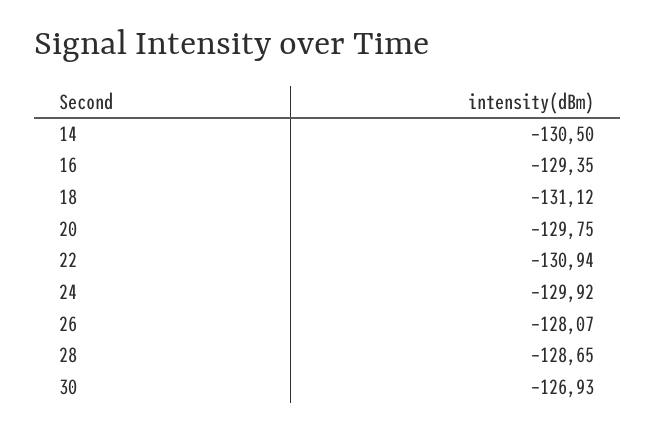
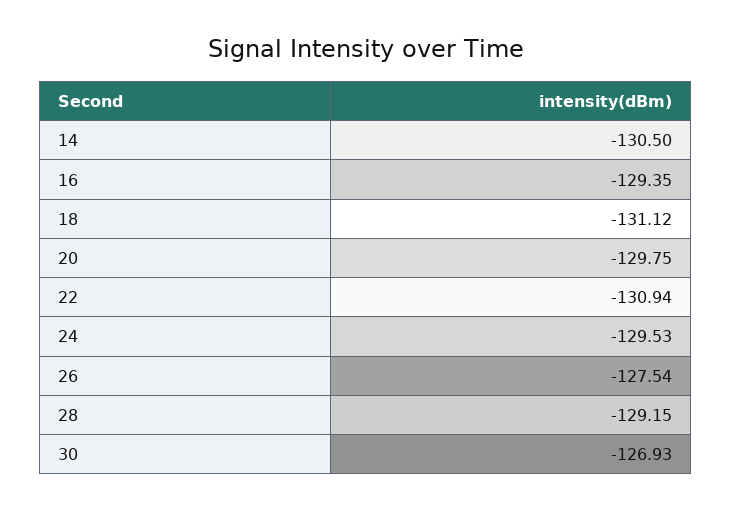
  {
    "14": -130.5,
    "16": -129.35,
    "18": -131.12,
    "20": -129.75,
    "22": -130.94,
-   "24": -129.92,
+   "24": -129.53,
-   "26": -128.07,
+   "26": -127.54,
-   "28": -128.65,
+   "28": -129.15,
    "30": -126.93
  }

